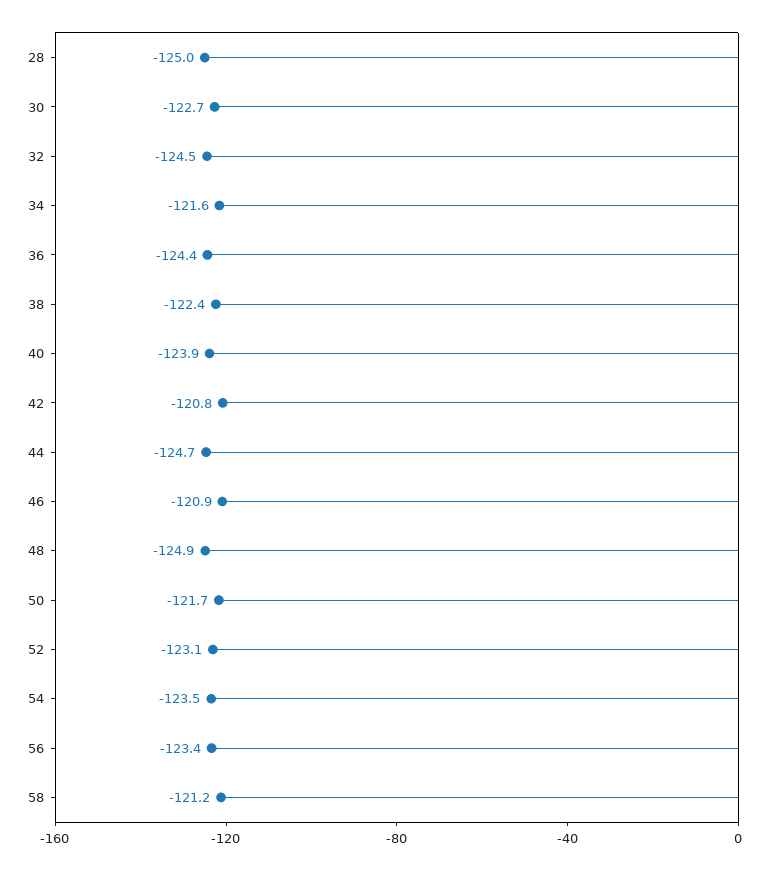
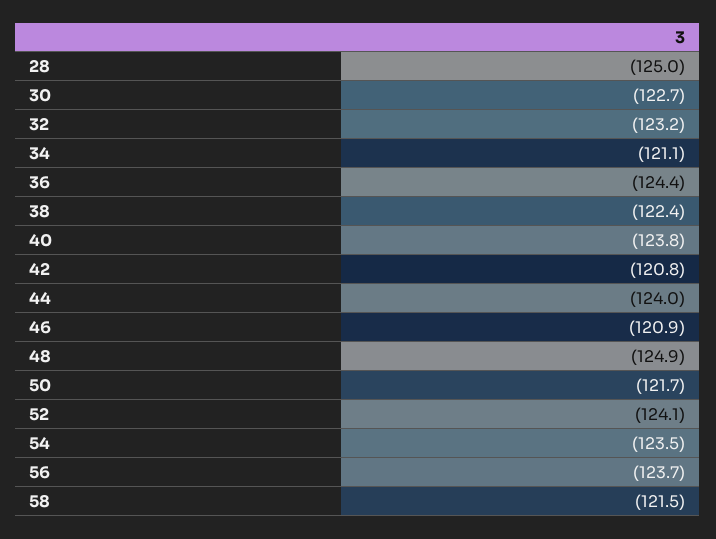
  {
    "28": -125,
    "30": -122.7,
-   "32": -124.5,
+   "32": -123.2,
-   "34": -121.6,
+   "34": -121.1,
    "36": -124.4,
    "38": -122.4,
-   "40": -123.9,
+   "40": -123.8,
    "42": -120.8,
-   "44": -124.7,
+   "44": -124,
    "46": -120.9,
    "48": -124.9,
    "50": -121.7,
-   "52": -123.1,
+   "52": -124.1,
    "54": -123.5,
-   "56": -123.4,
+   "56": -123.7,
-   "58": -121.2
+   "58": -121.5
  }

